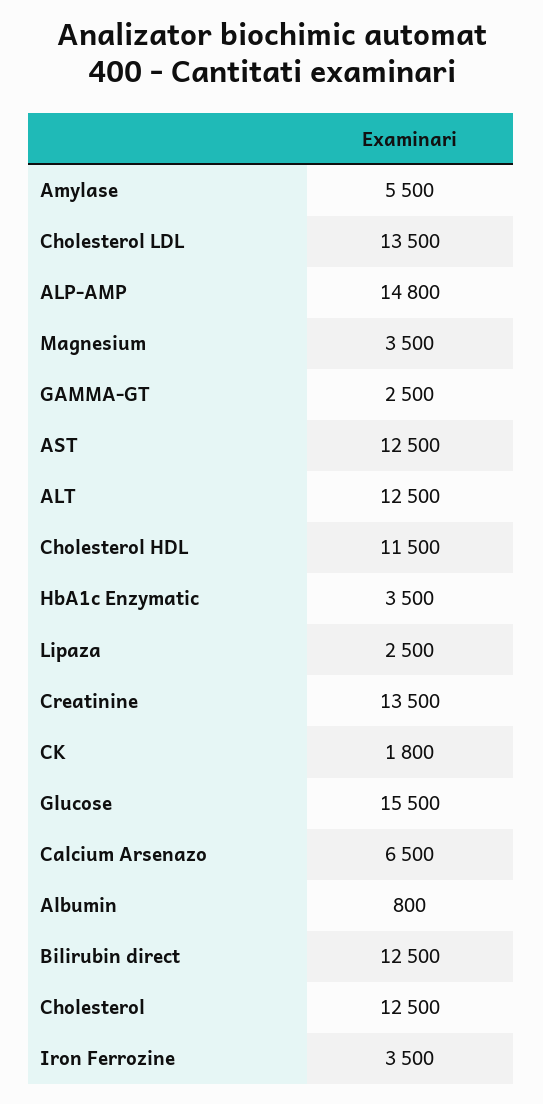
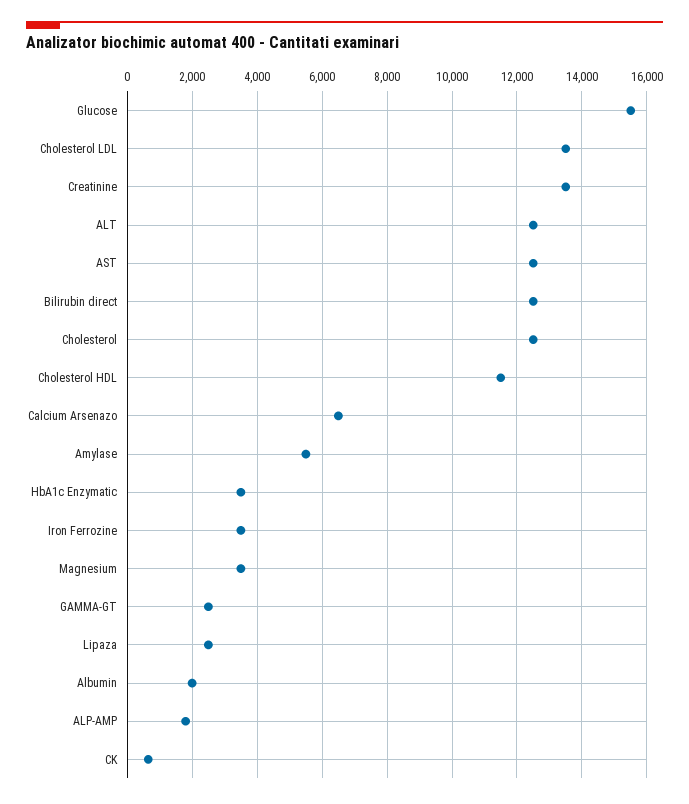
  {
    "Amylase": 5500,
    "Cholesterol LDL": 13500,
-   "ALP-AMP": 14800,
+   "ALP-AMP": 1800,
    "Magnesium": 3500,
    "GAMMA-GT": 2500,
    "AST": 12500,
    "ALT": 12500,
    "Cholesterol HDL": 11500,
    "HbA1c Enzymatic": 3500,
    "Lipaza": 2500,
    "Creatinine": 13500,
-   "CK": 1800,
+   "CK": 600,
    "Glucose": 15500,
    "Calcium Arsenazo": 6500,
-   "Albumin": 800,
+   "Albumin": 2000,
    "Bilirubin direct": 12500,
    "Cholesterol": 12500,
    "Iron Ferrozine": 3500
  }

